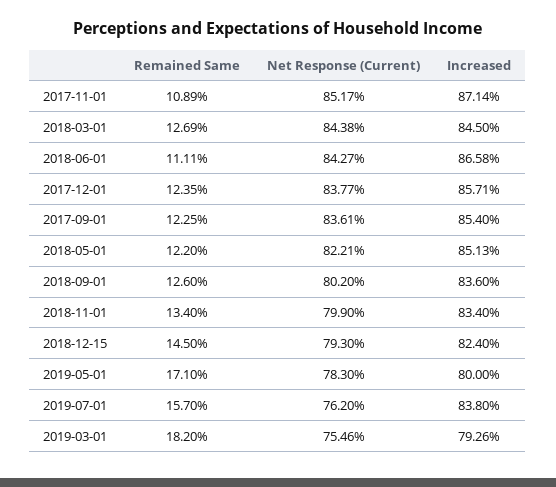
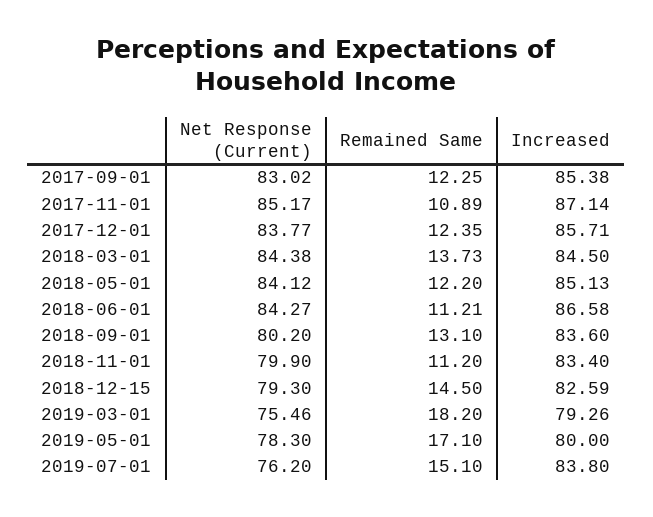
  {
    "Remained Same": {
      "2017-11-01": 10.89,
-     "2018-03-01": 12.69,
+     "2018-03-01": 13.73,
-     "2018-06-01": 11.11,
+     "2018-06-01": 11.21,
      "2017-12-01": 12.35,
      "2017-09-01": 12.25,
      "2018-05-01": 12.2,
-     "2018-09-01": 12.6,
+     "2018-09-01": 13.1,
-     "2018-11-01": 13.4,
+     "2018-11-01": 11.2,
      "2018-12-15": 14.5,
      "2019-05-01": 17.1,
-     "2019-07-01": 15.7,
+     "2019-07-01": 15.1,
      "2019-03-01": 18.2
    },
    "Net Response (Current)": {
      "2017-11-01": 85.17,
      "2018-03-01": 84.38,
      "2018-06-01": 84.27,
      "2017-12-01": 83.77,
-     "2017-09-01": 83.61,
+     "2017-09-01": 83.02,
-     "2018-05-01": 82.21,
+     "2018-05-01": 84.12,
      "2018-09-01": 80.2,
      "2018-11-01": 79.9,
      "2018-12-15": 79.3,
      "2019-05-01": 78.3,
      "2019-07-01": 76.2,
      "2019-03-01": 75.46
    },
    "Increased": {
      "2017-11-01": 87.14,
      "2018-03-01": 84.5,
      "2018-06-01": 86.58,
      "2017-12-01": 85.71,
-     "2017-09-01": 85.4,
+     "2017-09-01": 85.38,
      "2018-05-01": 85.13,
      "2018-09-01": 83.6,
      "2018-11-01": 83.4,
-     "2018-12-15": 82.4,
+     "2018-12-15": 82.59,
      "2019-05-01": 80,
      "2019-07-01": 83.8,
      "2019-03-01": 79.26
    }
  }

